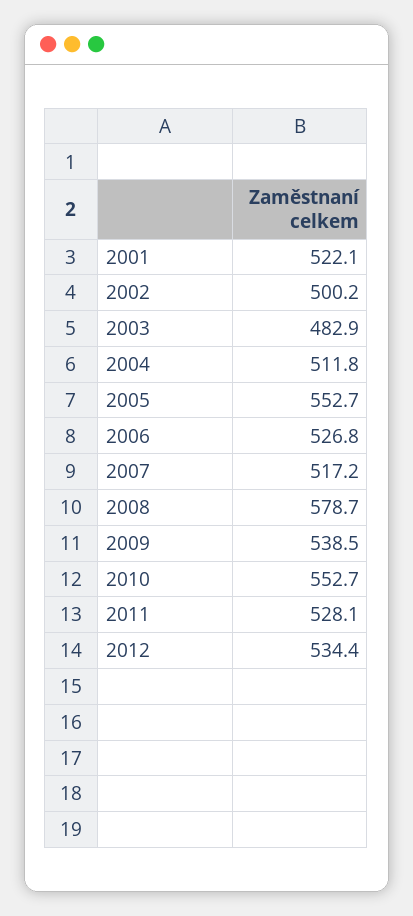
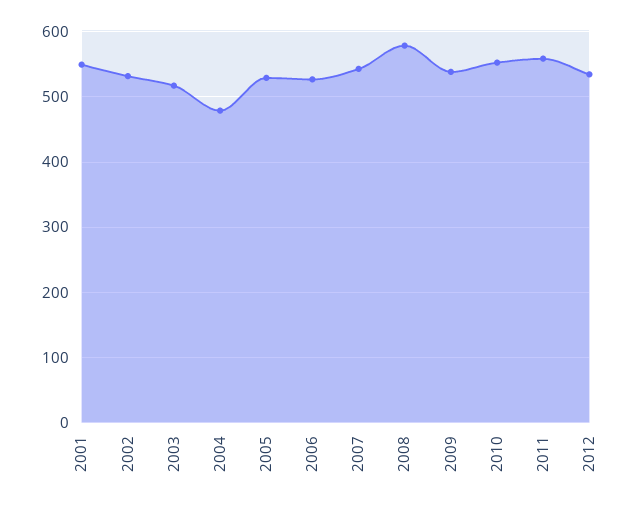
  {
-   "2001": 522.1,
+   "2001": 550,
-   "2002": 500.2,
+   "2002": 530,
-   "2003": 482.9,
+   "2003": 520,
-   "2004": 511.8,
+   "2004": 480,
-   "2005": 552.7,
+   "2005": 530,
    "2006": 526.8,
-   "2007": 517.2,
+   "2007": 540,
    "2008": 578.7,
    "2009": 538.5,
    "2010": 552.7,
-   "2011": 528.1,
+   "2011": 560,
    "2012": 534.4
  }

